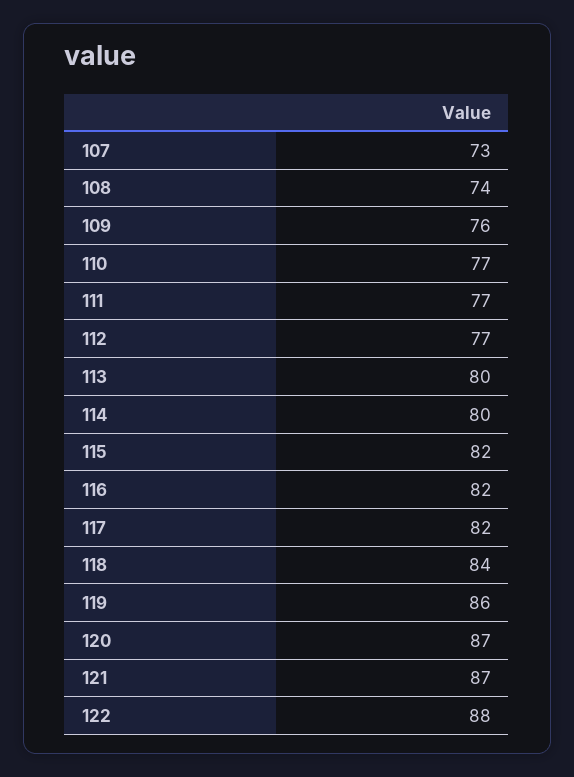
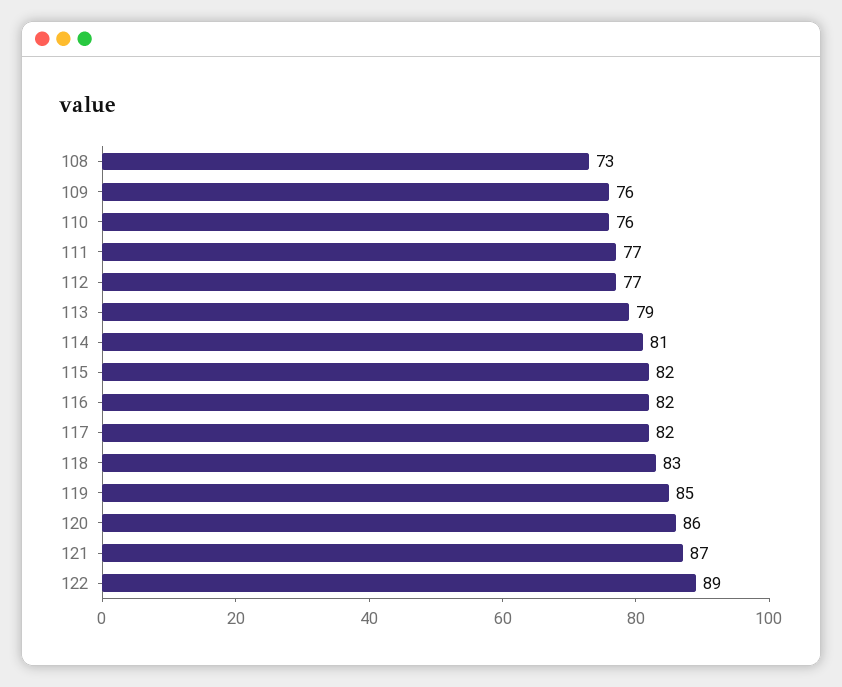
  {
-   "107": 73,
-   "108": 74,
+   "108": 73,
    "109": 76,
-   "110": 77,
+   "110": 76,
    "111": 77,
    "112": 77,
-   "113": 80,
+   "113": 79,
-   "114": 80,
+   "114": 81,
    "115": 82,
    "116": 82,
    "117": 82,
-   "118": 84,
+   "118": 83,
-   "119": 86,
+   "119": 85,
-   "120": 87,
+   "120": 86,
    "121": 87,
-   "122": 88
+   "122": 89
  }

